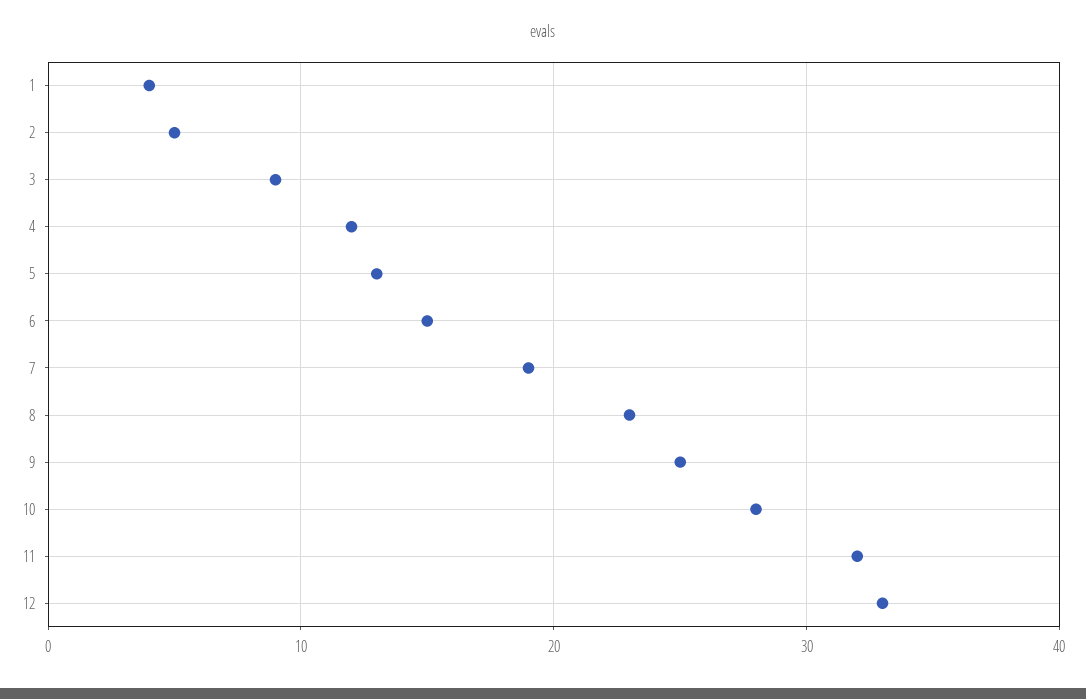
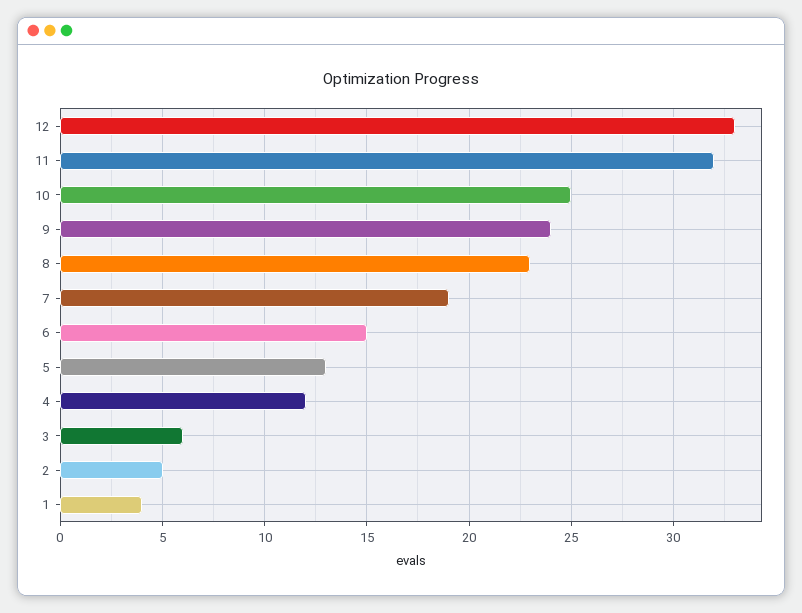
  {
    "1": 4,
    "2": 5,
-   "3": 9,
+   "3": 6,
    "4": 12,
    "5": 13,
    "6": 15,
    "7": 19,
    "8": 23,
-   "9": 25,
+   "9": 24,
-   "10": 28,
+   "10": 25,
    "11": 32,
    "12": 33
  }

